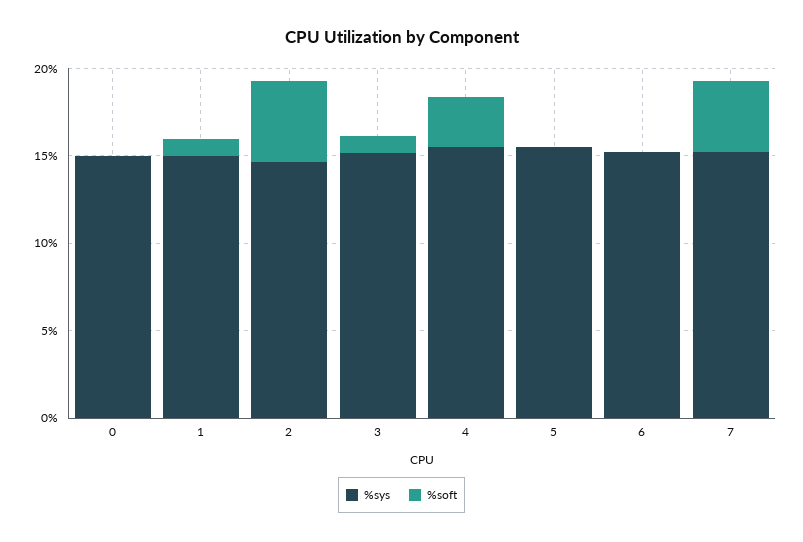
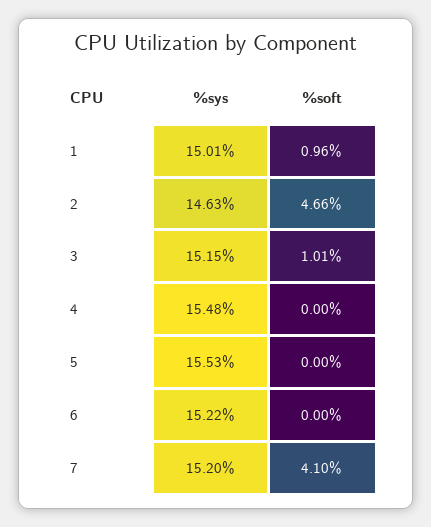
  {
    "%sys": {
-     "0": 15,
      "1": 15.01,
      "2": 14.63,
      "3": 15.15,
      "4": 15.48,
      "5": 15.53,
      "6": 15.22,
      "7": 15.2
    },
    "%soft": {
-     "0": 0,
      "1": 0.96,
      "2": 4.66,
      "3": 1.01,
-     "4": 3,
+     "4": 0,
      "5": 0,
      "6": 0,
      "7": 4.1
    }
  }

